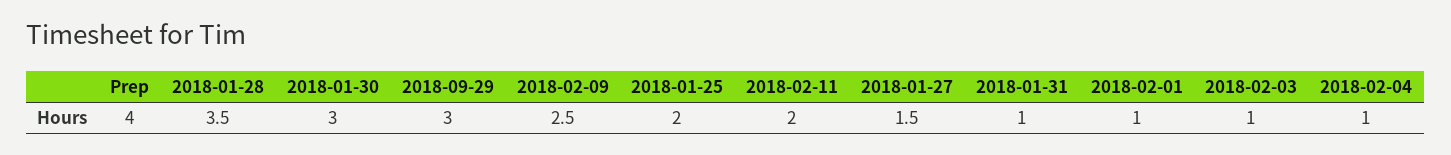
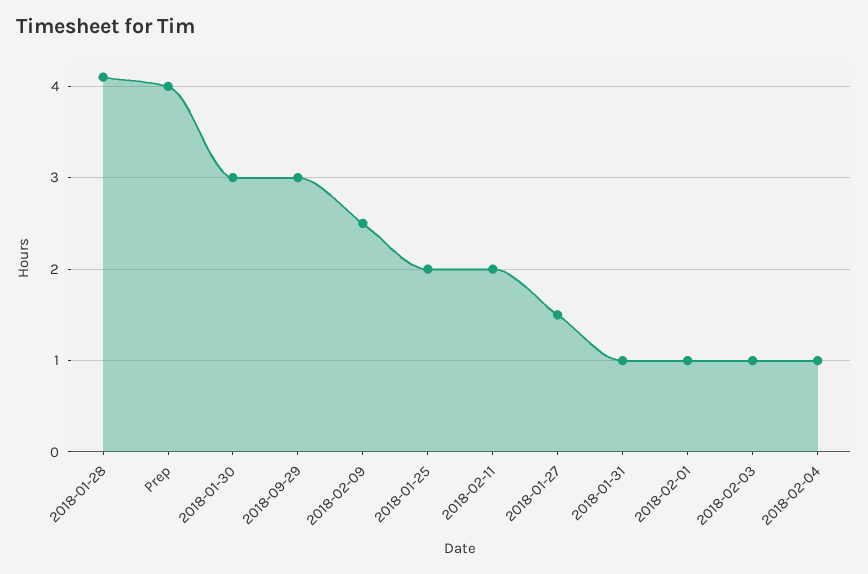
  {
    "Prep": 4,
-   "2018-01-28": 3.5,
+   "2018-01-28": 4.1,
    "2018-01-30": 3,
    "2018-09-29": 3,
    "2018-02-09": 2.5,
    "2018-01-25": 2,
    "2018-02-11": 2,
    "2018-01-27": 1.5,
    "2018-01-31": 1,
    "2018-02-01": 1,
    "2018-02-03": 1,
    "2018-02-04": 1
  }

